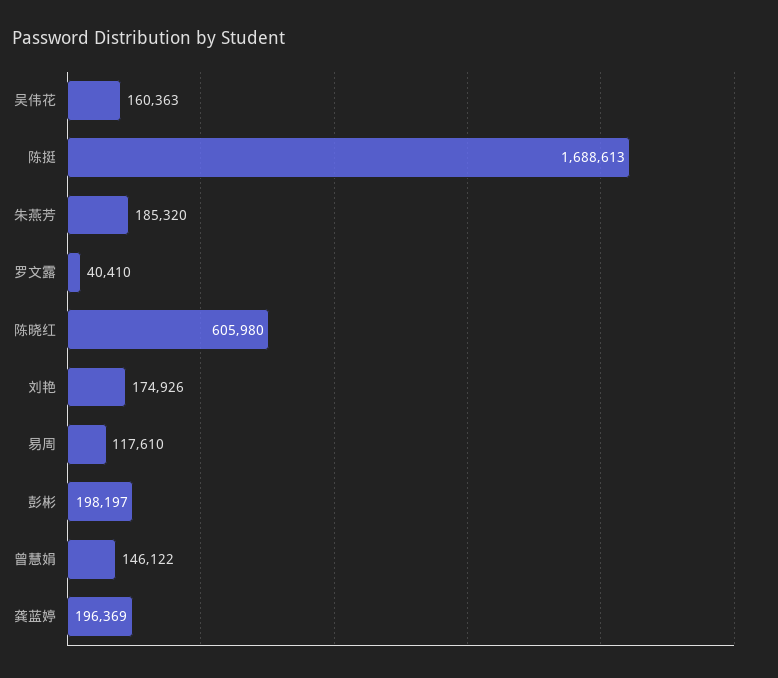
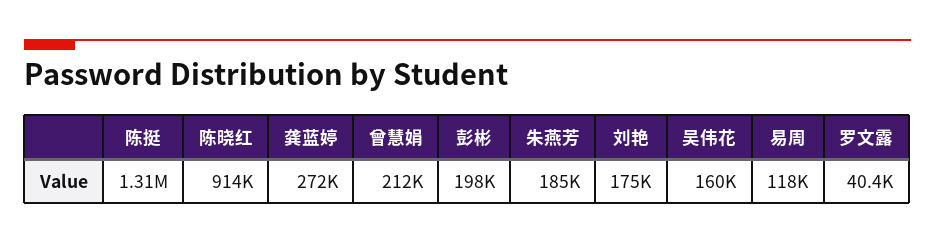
  {
    "吴伟花": 160363,
-   "陈挺": 1688613,
+   "陈挺": 1310000,
    "朱燕芳": 185320,
    "罗文露": 40410,
-   "陈晓红": 605980,
+   "陈晓红": 914000,
    "刘艳": 174926,
    "易周": 117610,
    "彭彬": 198197,
-   "曾慧娟": 146122,
+   "曾慧娟": 212000,
-   "龚蓝婷": 196369
+   "龚蓝婷": 272000
  }

